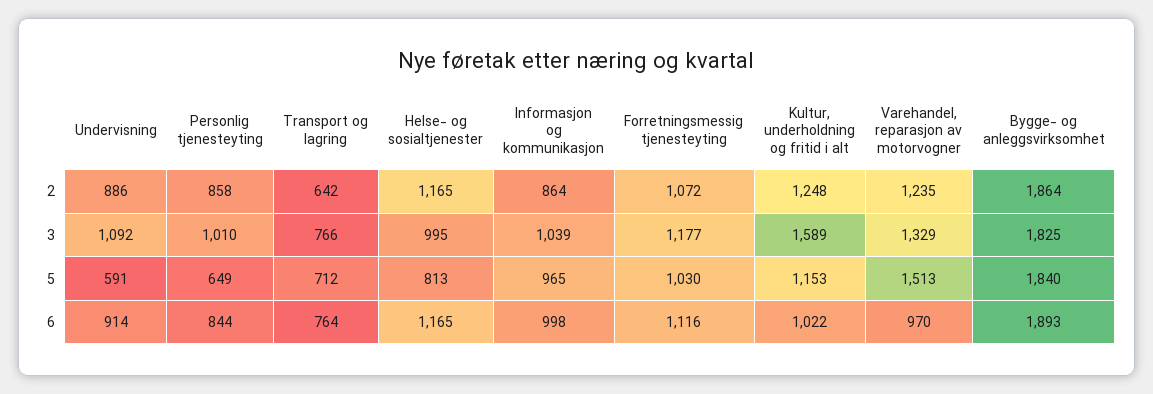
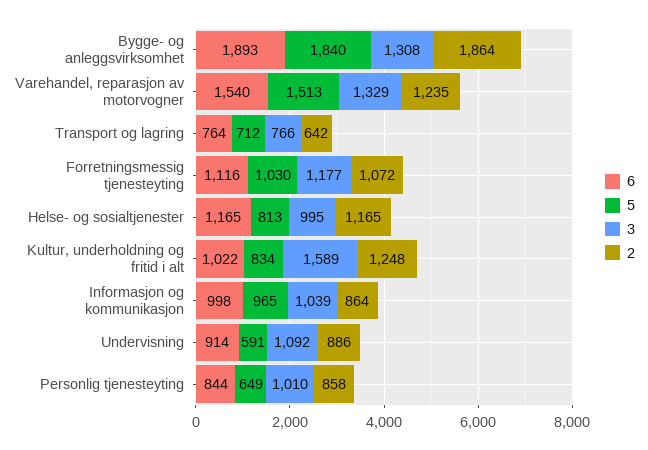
  {
    "2": {
      "Undervisning": 886,
      "Personlig tjenesteyting": 858,
      "Transport og lagring": 642,
      "Helse- og sosialtjenester": 1165,
      "Informasjon og kommunikasjon": 864,
      "Forretningsmessig tjenesteyting": 1072,
      "Kultur, underholdning og fritid i alt": 1248,
      "Varehandel, reparasjon av motorvogner": 1235,
      "Bygge- og anleggsvirksomhet": 1864
    },
    "3": {
      "Undervisning": 1092,
      "Personlig tjenesteyting": 1010,
      "Transport og lagring": 766,
      "Helse- og sosialtjenester": 995,
      "Informasjon og kommunikasjon": 1039,
      "Forretningsmessig tjenesteyting": 1177,
      "Kultur, underholdning og fritid i alt": 1589,
      "Varehandel, reparasjon av motorvogner": 1329,
-     "Bygge- og anleggsvirksomhet": 1825
+     "Bygge- og anleggsvirksomhet": 1308
    },
    "5": {
      "Undervisning": 591,
      "Personlig tjenesteyting": 649,
      "Transport og lagring": 712,
      "Helse- og sosialtjenester": 813,
      "Informasjon og kommunikasjon": 965,
      "Forretningsmessig tjenesteyting": 1030,
-     "Kultur, underholdning og fritid i alt": 1153,
+     "Kultur, underholdning og fritid i alt": 834,
      "Varehandel, reparasjon av motorvogner": 1513,
      "Bygge- og anleggsvirksomhet": 1840
    },
    "6": {
      "Undervisning": 914,
      "Personlig tjenesteyting": 844,
      "Transport og lagring": 764,
      "Helse- og sosialtjenester": 1165,
      "Informasjon og kommunikasjon": 998,
      "Forretningsmessig tjenesteyting": 1116,
      "Kultur, underholdning og fritid i alt": 1022,
-     "Varehandel, reparasjon av motorvogner": 970,
+     "Varehandel, reparasjon av motorvogner": 1540,
      "Bygge- og anleggsvirksomhet": 1893
    }
  }

